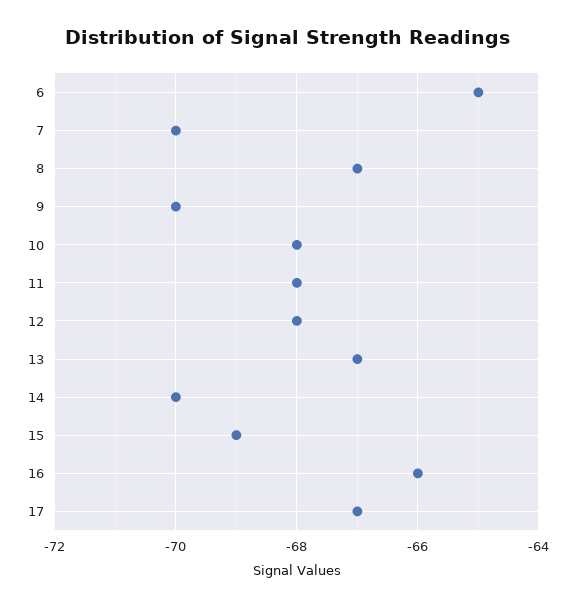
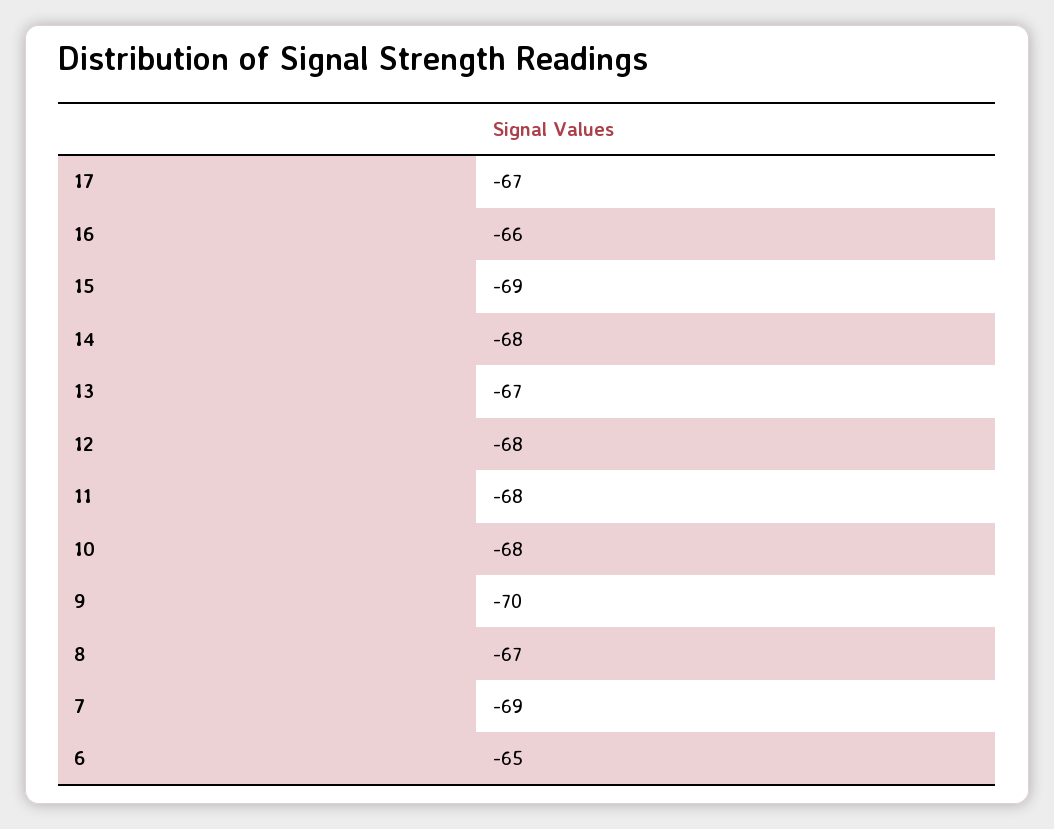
  {
    "6": -65,
-   "7": -70,
+   "7": -69,
    "8": -67,
    "9": -70,
    "10": -68,
    "11": -68,
    "12": -68,
    "13": -67,
-   "14": -70,
+   "14": -68,
    "15": -69,
    "16": -66,
    "17": -67
  }

